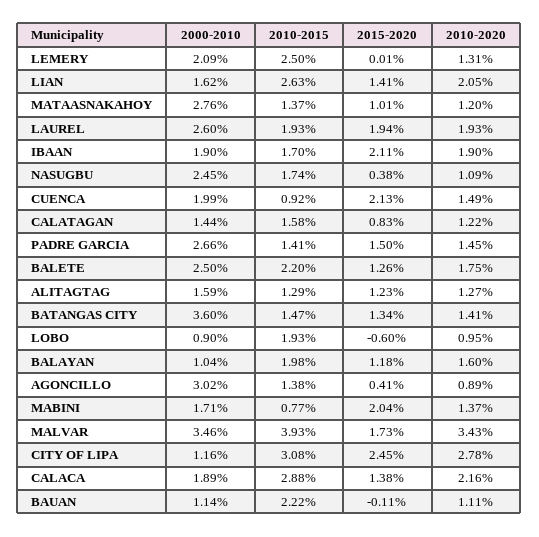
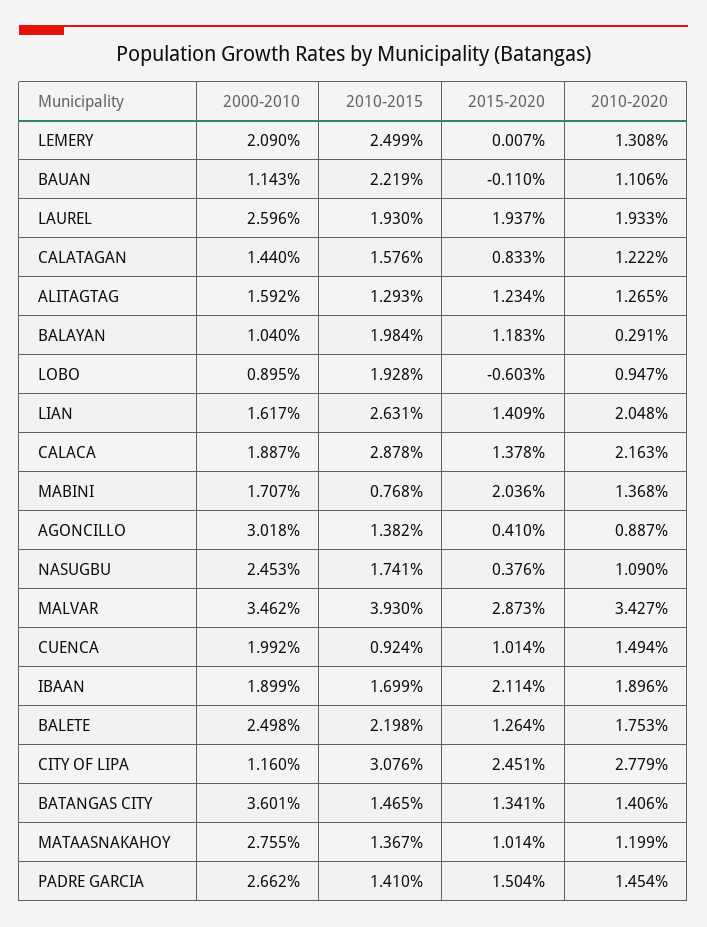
  {
    "2000-2010": {
      "LEMERY": 2.09,
      "LIAN": 1.617,
      "MATAASNAKAHOY": 2.755,
      "LAUREL": 2.596,
      "IBAAN": 1.899,
      "NASUGBU": 2.453,
      "CUENCA": 1.992,
      "CALATAGAN": 1.44,
      "PADRE GARCIA": 2.662,
      "BALETE": 2.498,
      "ALITAGTAG": 1.592,
      "BATANGAS CITY": 3.601,
      "LOBO": 0.895,
      "BALAYAN": 1.04,
      "AGONCILLO": 3.018,
      "MABINI": 1.707,
      "MALVAR": 3.462,
      "CITY OF LIPA": 1.16,
      "CALACA": 1.887,
      "BAUAN": 1.143
    },
    "2010-2015": {
      "LEMERY": 2.499,
      "LIAN": 2.631,
      "MATAASNAKAHOY": 1.367,
      "LAUREL": 1.93,
      "IBAAN": 1.699,
      "NASUGBU": 1.741,
      "CUENCA": 0.924,
      "CALATAGAN": 1.576,
      "PADRE GARCIA": 1.41,
      "BALETE": 2.198,
      "ALITAGTAG": 1.293,
      "BATANGAS CITY": 1.465,
      "LOBO": 1.928,
      "BALAYAN": 1.984,
      "AGONCILLO": 1.382,
      "MABINI": 0.768,
      "MALVAR": 3.93,
      "CITY OF LIPA": 3.076,
      "CALACA": 2.878,
      "BAUAN": 2.219
    },
    "2015-2020": {
      "LEMERY": 0.007,
      "LIAN": 1.409,
      "MATAASNAKAHOY": 1.014,
      "LAUREL": 1.937,
      "IBAAN": 2.114,
      "NASUGBU": 0.376,
-     "CUENCA": 2.13,
+     "CUENCA": 1.014,
      "CALATAGAN": 0.833,
      "PADRE GARCIA": 1.504,
      "BALETE": 1.264,
      "ALITAGTAG": 1.234,
      "BATANGAS CITY": 1.341,
      "LOBO": -0.603,
      "BALAYAN": 1.183,
      "AGONCILLO": 0.41,
      "MABINI": 2.036,
-     "MALVAR": 1.73,
+     "MALVAR": 2.873,
      "CITY OF LIPA": 2.451,
      "CALACA": 1.378,
      "BAUAN": -0.11
    },
    "2010-2020": {
      "LEMERY": 1.308,
      "LIAN": 2.048,
      "MATAASNAKAHOY": 1.199,
      "LAUREL": 1.933,
      "IBAAN": 1.896,
      "NASUGBU": 1.09,
      "CUENCA": 1.494,
      "CALATAGAN": 1.222,
      "PADRE GARCIA": 1.454,
      "BALETE": 1.753,
      "ALITAGTAG": 1.265,
      "BATANGAS CITY": 1.406,
      "LOBO": 0.947,
-     "BALAYAN": 1.6,
+     "BALAYAN": 0.291,
      "AGONCILLO": 0.887,
      "MABINI": 1.368,
      "MALVAR": 3.427,
      "CITY OF LIPA": 2.779,
      "CALACA": 2.163,
      "BAUAN": 1.106
    }
  }

